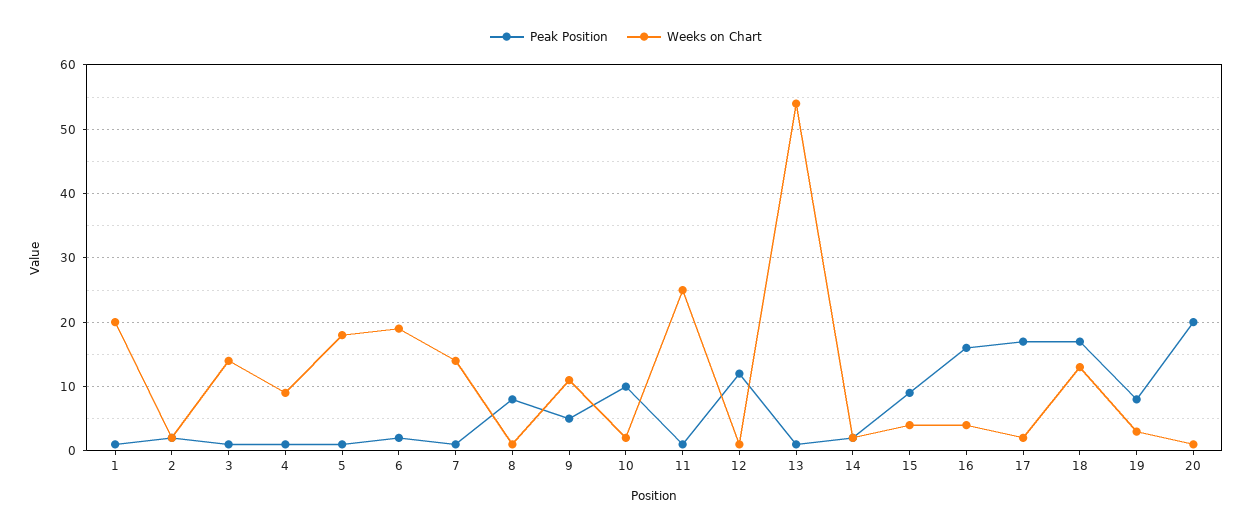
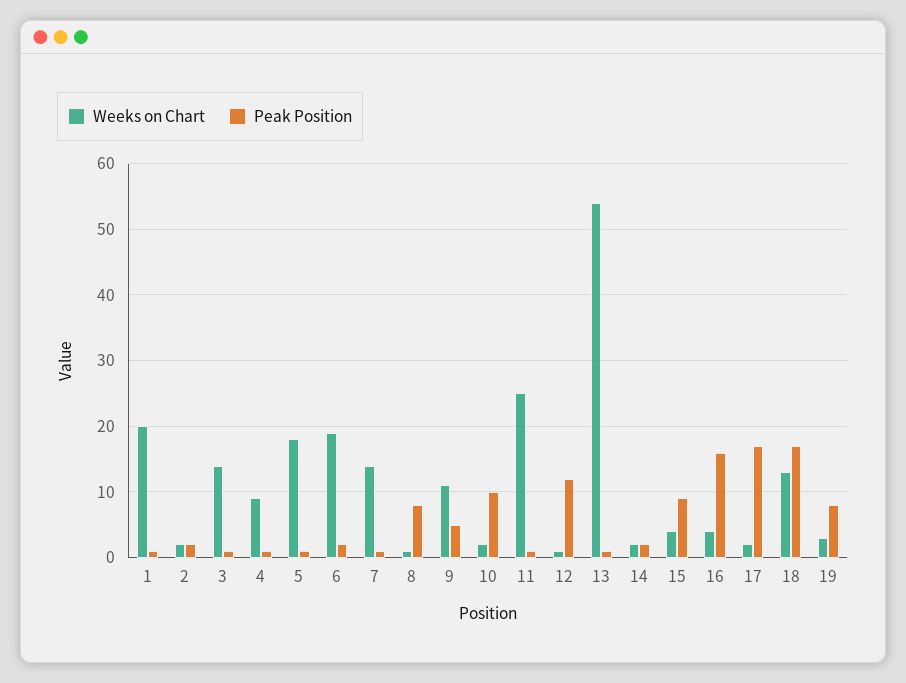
  {
    "Peak Position": {
      "1": 1,
      "2": 2,
      "3": 1,
      "4": 1,
      "5": 1,
      "6": 2,
      "7": 1,
      "8": 8,
      "9": 5,
      "10": 10,
      "11": 1,
      "12": 12,
      "13": 1,
      "14": 2,
      "15": 9,
      "16": 16,
      "17": 17,
      "18": 17,
-     "19": 8,
+     "19": 8
-     "20": 20
    },
    "Weeks on Chart": {
      "1": 20,
      "2": 2,
      "3": 14,
      "4": 9,
      "5": 18,
      "6": 19,
      "7": 14,
      "8": 1,
      "9": 11,
      "10": 2,
      "11": 25,
      "12": 1,
      "13": 54,
      "14": 2,
      "15": 4,
      "16": 4,
      "17": 2,
      "18": 13,
-     "19": 3,
+     "19": 3
-     "20": 1
    }
  }

